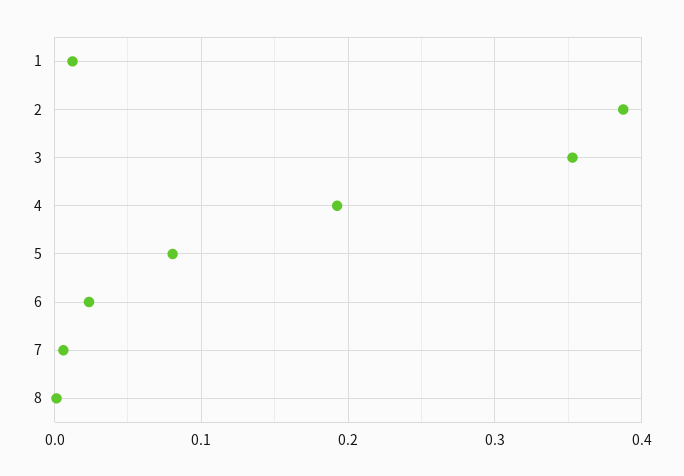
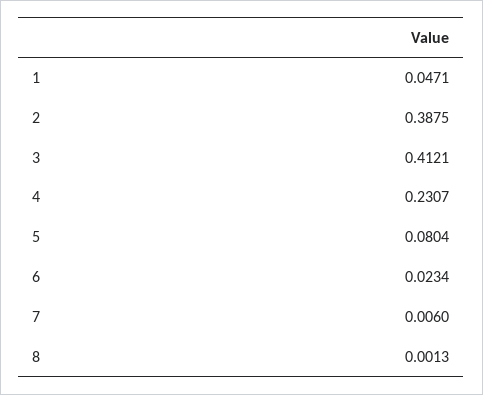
  {
-   "1": 0.01,
+   "1": 0.0471,
    "2": 0.3875,
-   "3": 0.35,
+   "3": 0.4121,
-   "4": 0.19,
+   "4": 0.2307,
    "5": 0.0804,
    "6": 0.0234,
    "7": 0.006,
    "8": 0.0013
  }

